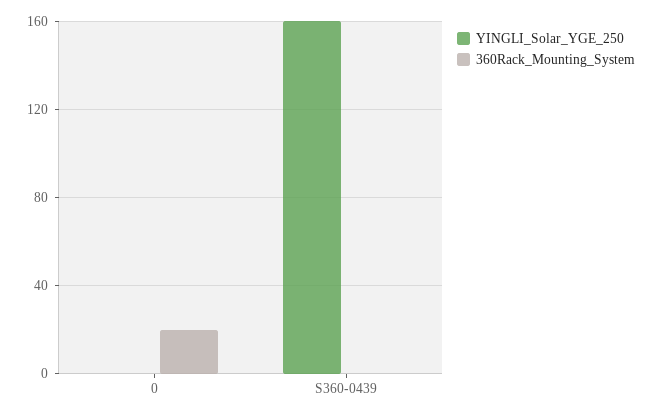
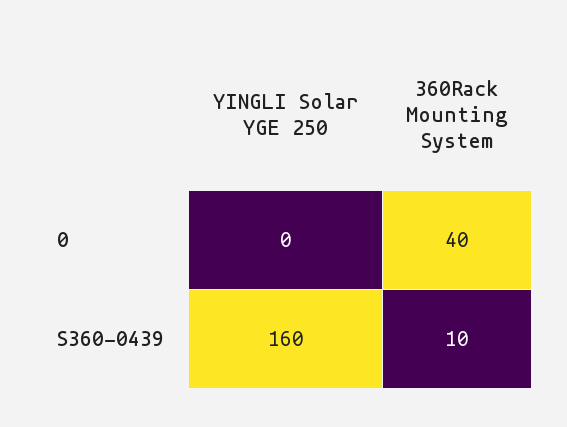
  {
    "YINGLI_Solar_YGE_250": {
      "0": 0,
      "S360-0439": 160
    },
    "360Rack_Mounting_System": {
-     "0": 20,
+     "0": 40,
-     "S360-0439": 0
+     "S360-0439": 10
    }
  }

